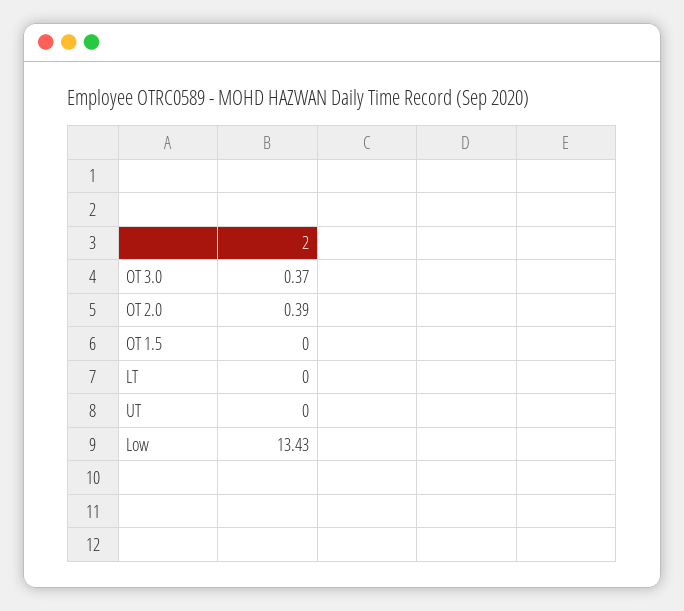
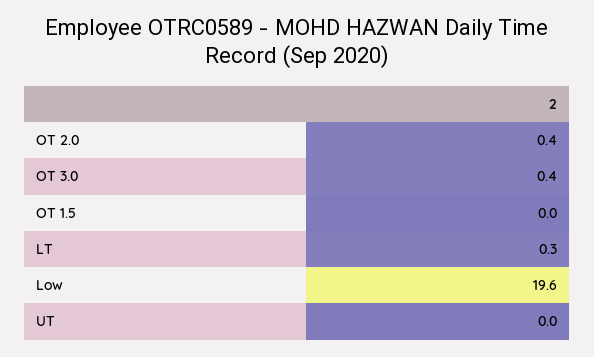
  {
    "OT 3.0": 0.37,
    "OT 2.0": 0.39,
    "OT 1.5": 0,
-   "LT": 0,
+   "LT": 0.3,
    "UT": 0,
-   "Low": 13.43
+   "Low": 19.6
  }

